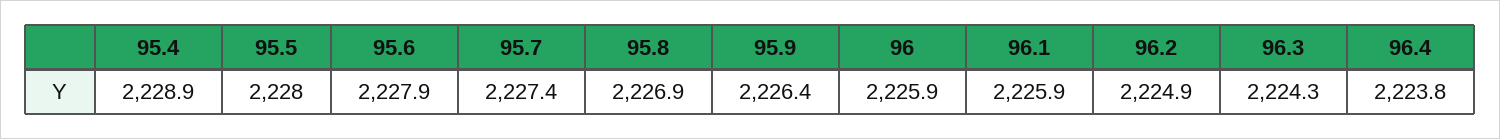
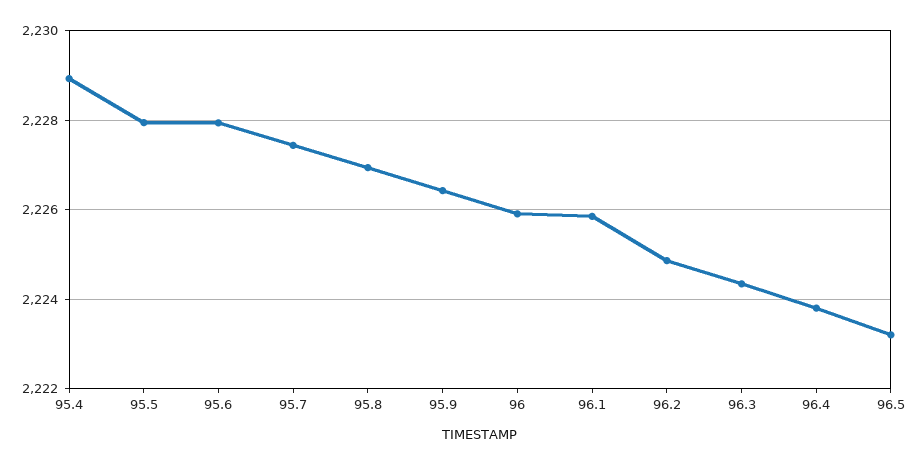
  {
    "95.4": 2228.9,
    "95.5": 2228,
    "95.6": 2227.9,
    "95.7": 2227.4,
    "95.8": 2226.9,
    "95.9": 2226.4,
    "96": 2225.9,
    "96.1": 2225.9,
    "96.2": 2224.9,
    "96.3": 2224.3,
-   "96.4": 2223.8
+   "96.4": 2223.8,
+   "96.5": 2223.2
  }

